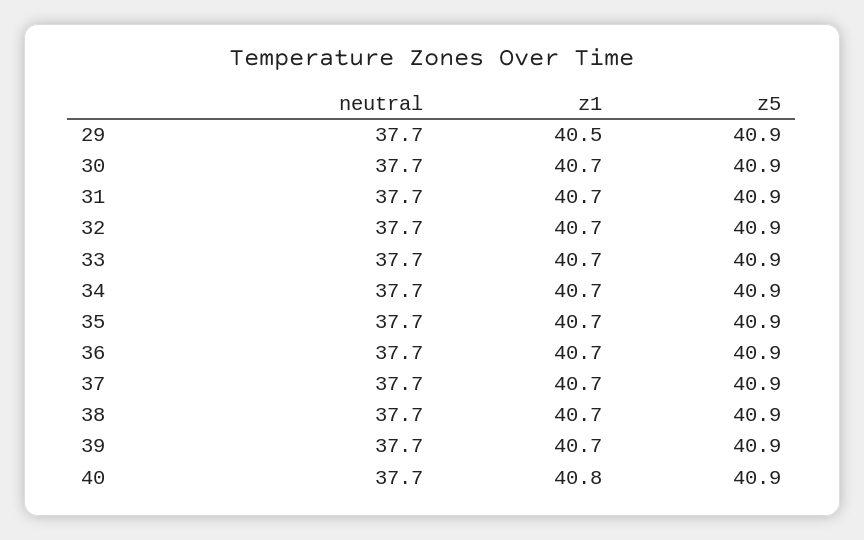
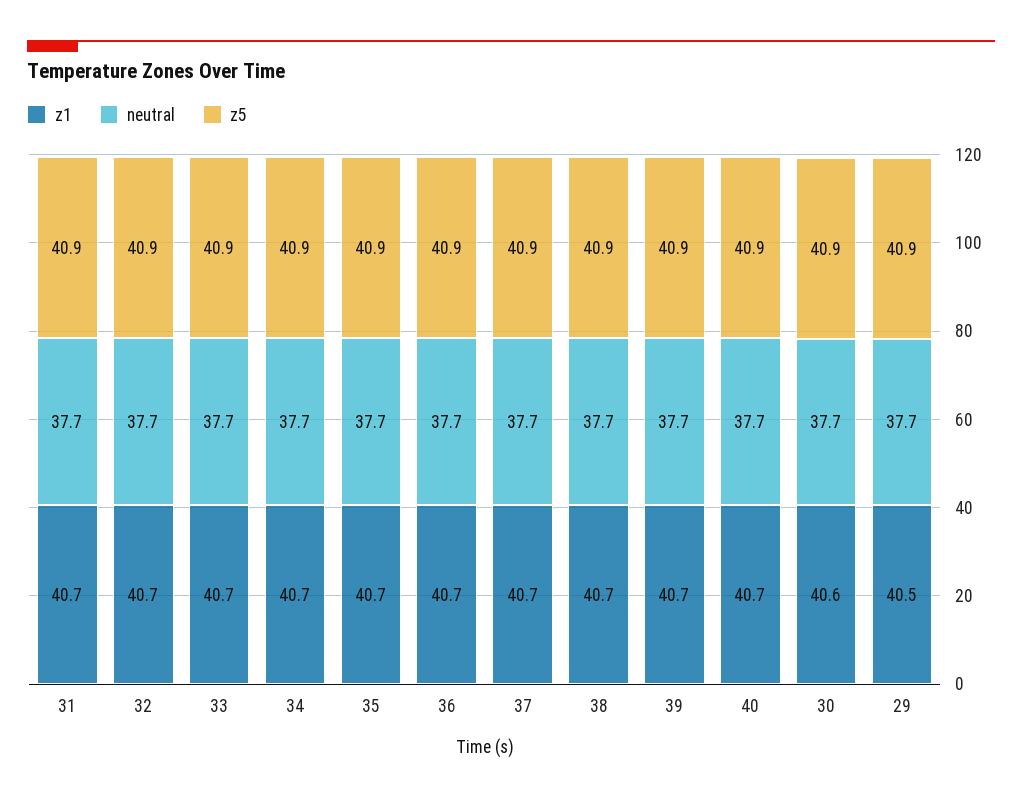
  {
    "neutral": {
      "29": 37.7,
      "30": 37.7,
      "31": 37.7,
      "32": 37.7,
      "33": 37.7,
      "34": 37.7,
      "35": 37.7,
      "36": 37.7,
      "37": 37.7,
      "38": 37.7,
      "39": 37.7,
      "40": 37.7
    },
    "z1": {
      "29": 40.5,
-     "30": 40.7,
+     "30": 40.6,
      "31": 40.7,
      "32": 40.7,
      "33": 40.7,
      "34": 40.7,
      "35": 40.7,
      "36": 40.7,
      "37": 40.7,
      "38": 40.7,
      "39": 40.7,
-     "40": 40.8
+     "40": 40.7
    },
    "z5": {
      "29": 40.9,
      "30": 40.9,
      "31": 40.9,
      "32": 40.9,
      "33": 40.9,
      "34": 40.9,
      "35": 40.9,
      "36": 40.9,
      "37": 40.9,
      "38": 40.9,
      "39": 40.9,
      "40": 40.9
    }
  }

